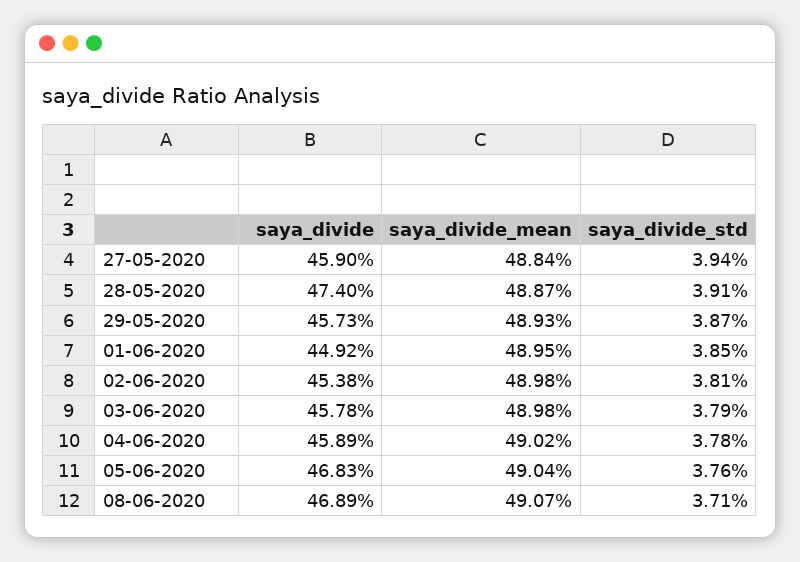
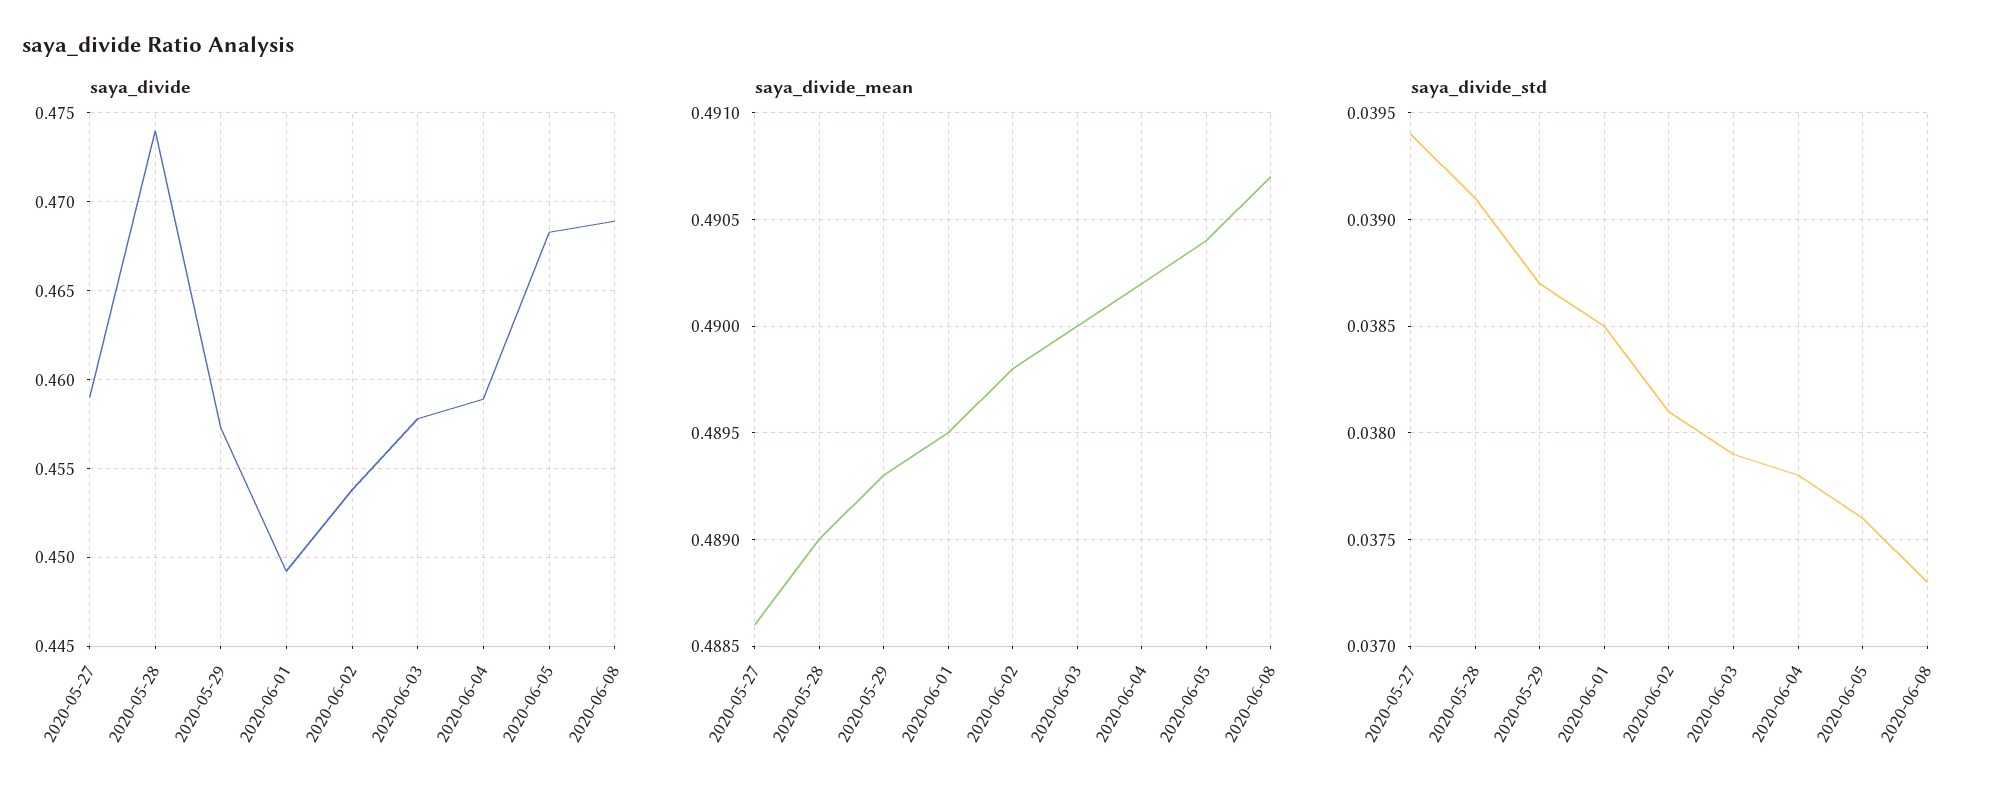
  {
    "saya_divide": {
      "27-05-2020": 0.459,
      "28-05-2020": 0.474,
      "29-05-2020": 0.4573,
      "01-06-2020": 0.4492,
      "02-06-2020": 0.4538,
      "03-06-2020": 0.4578,
      "04-06-2020": 0.4589,
      "05-06-2020": 0.4683,
      "08-06-2020": 0.4689
    },
    "saya_divide_mean": {
-     "27-05-2020": 0.4884,
+     "27-05-2020": 0.4886,
-     "28-05-2020": 0.4887,
+     "28-05-2020": 0.489,
      "29-05-2020": 0.4893,
      "01-06-2020": 0.4895,
      "02-06-2020": 0.4898,
-     "03-06-2020": 0.4898,
+     "03-06-2020": 0.49,
      "04-06-2020": 0.4902,
      "05-06-2020": 0.4904,
      "08-06-2020": 0.4907
    },
    "saya_divide_std": {
      "27-05-2020": 0.0394,
      "28-05-2020": 0.0391,
      "29-05-2020": 0.0387,
      "01-06-2020": 0.0385,
      "02-06-2020": 0.0381,
      "03-06-2020": 0.0379,
      "04-06-2020": 0.0378,
      "05-06-2020": 0.0376,
-     "08-06-2020": 0.0371
+     "08-06-2020": 0.0373
    }
  }

